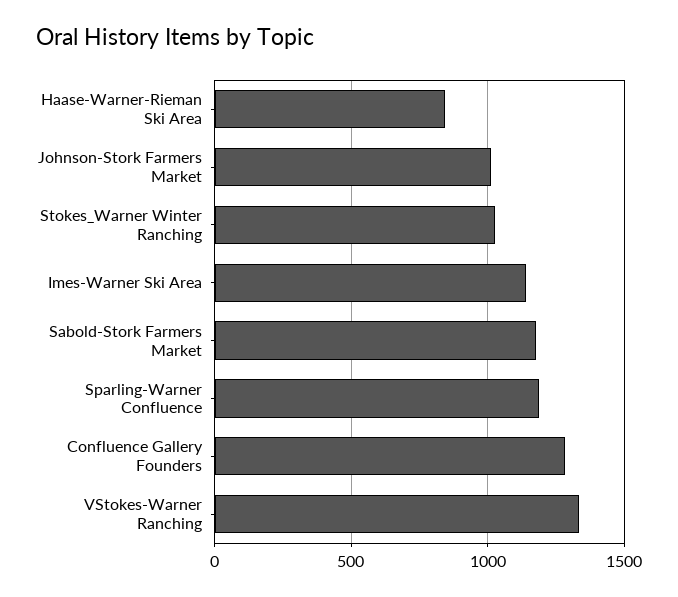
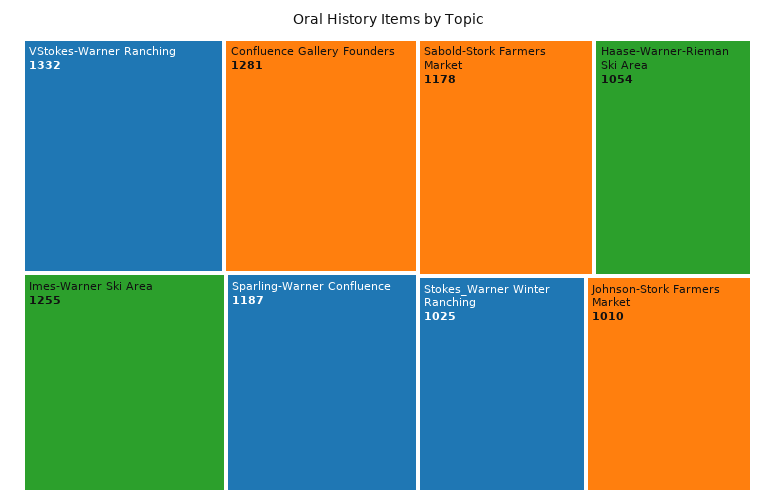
  {
-   "Haase-Warner-Rieman Ski Area": 850,
+   "Haase-Warner-Rieman Ski Area": 1054,
    "Johnson-Stork Farmers Market": 1010,
    "Stokes_Warner Winter Ranching": 1025,
-   "Imes-Warner Ski Area": 1150,
+   "Imes-Warner Ski Area": 1255,
    "Sabold-Stork Farmers Market": 1178,
    "Sparling-Warner Confluence": 1187,
    "Confluence Gallery Founders": 1281,
    "VStokes-Warner Ranching": 1332
  }

